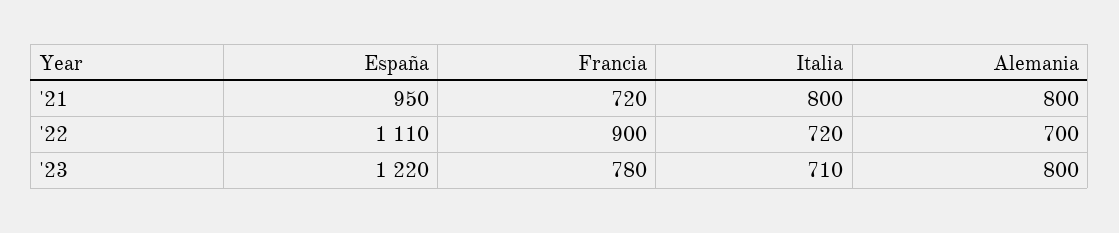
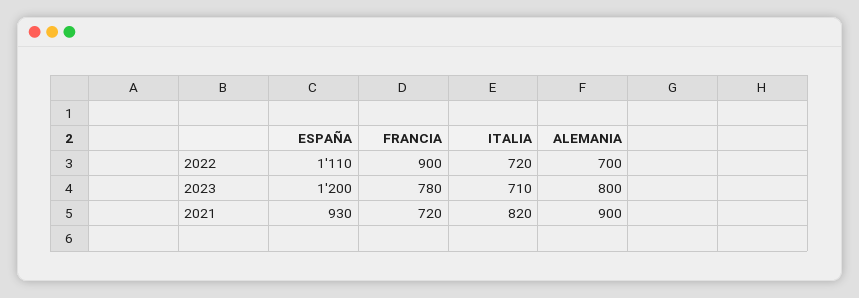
  {
    "España": {
-     "'21": 950,
+     "'21": 930,
      "'22": 1110,
-     "'23": 1220
+     "'23": 1200
    },
    "Francia": {
      "'21": 720,
      "'22": 900,
      "'23": 780
    },
    "Italia": {
-     "'21": 800,
+     "'21": 820,
      "'22": 720,
      "'23": 710
    },
    "Alemania": {
-     "'21": 800,
+     "'21": 900,
      "'22": 700,
      "'23": 800
    }
  }

